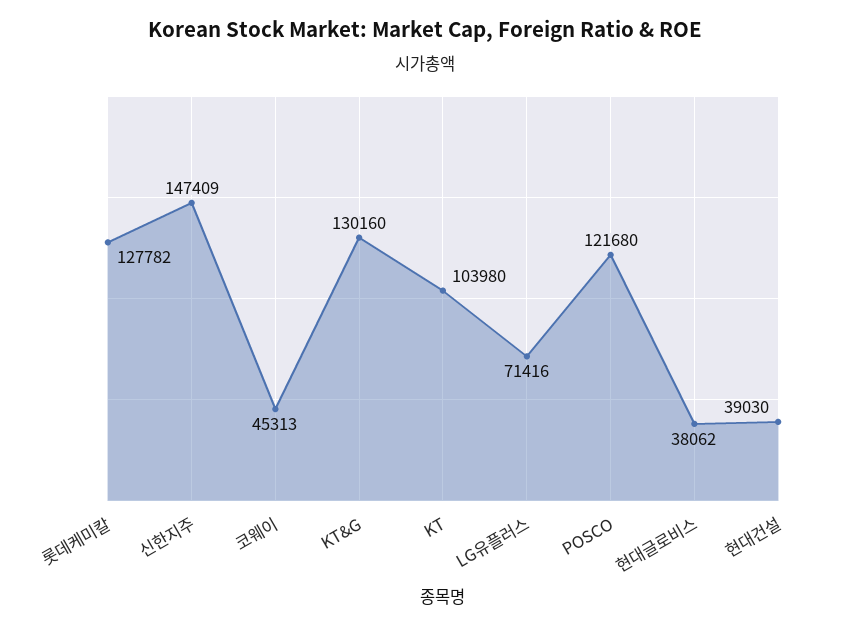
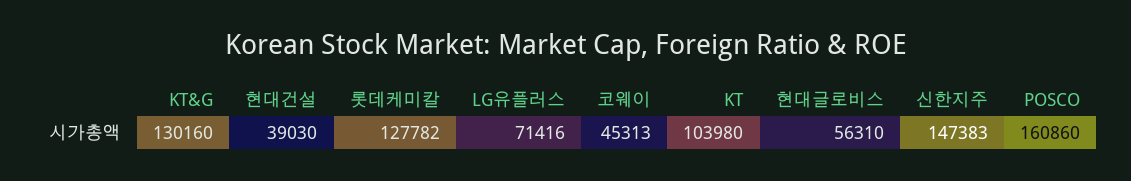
  {
    "롯데케미칼": 127782,
-   "신한지주": 147409,
+   "신한지주": 147383,
    "코웨이": 45313,
    "KT&G": 130160,
    "KT": 103980,
    "LG유플러스": 71416,
-   "POSCO": 121680,
+   "POSCO": 160860,
-   "현대글로비스": 38062,
+   "현대글로비스": 56310,
    "현대건설": 39030
  }

